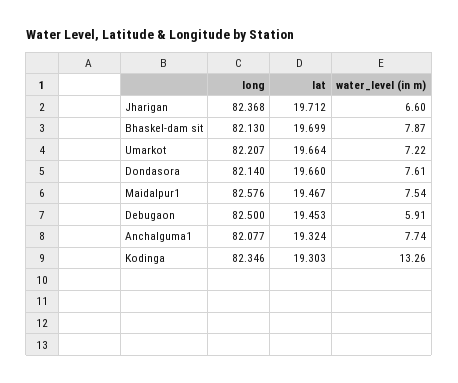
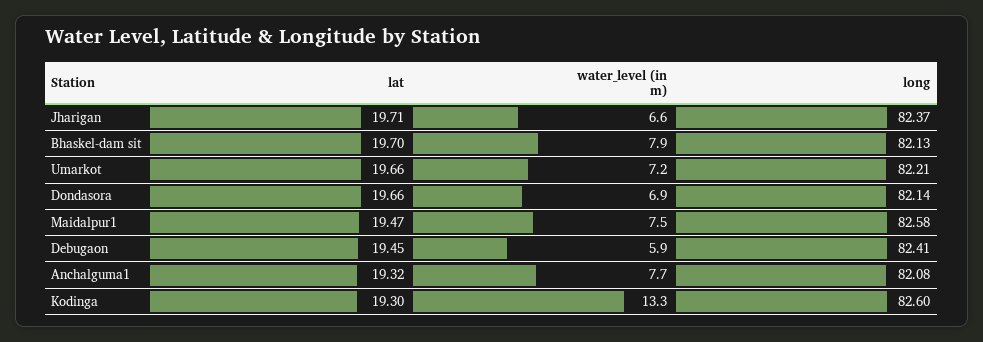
  {
    "long": {
      "Jharigan": 82.368,
      "Bhaskel-dam sit": 82.13,
      "Umarkot": 82.207,
      "Dondasora": 82.14,
      "Maidalpur1": 82.576,
-     "Debugaon": 82.5,
+     "Debugaon": 82.41,
      "Anchalguma1": 82.077,
-     "Kodinga": 82.346
+     "Kodinga": 82.6
    },
    "lat": {
      "Jharigan": 19.712,
      "Bhaskel-dam sit": 19.699,
      "Umarkot": 19.664,
      "Dondasora": 19.66,
      "Maidalpur1": 19.467,
      "Debugaon": 19.453,
      "Anchalguma1": 19.324,
      "Kodinga": 19.303
    },
    "water_level (in m)": {
      "Jharigan": 6.6,
      "Bhaskel-dam sit": 7.87,
      "Umarkot": 7.22,
-     "Dondasora": 7.61,
+     "Dondasora": 6.9,
      "Maidalpur1": 7.54,
      "Debugaon": 5.91,
      "Anchalguma1": 7.74,
      "Kodinga": 13.26
    }
  }

